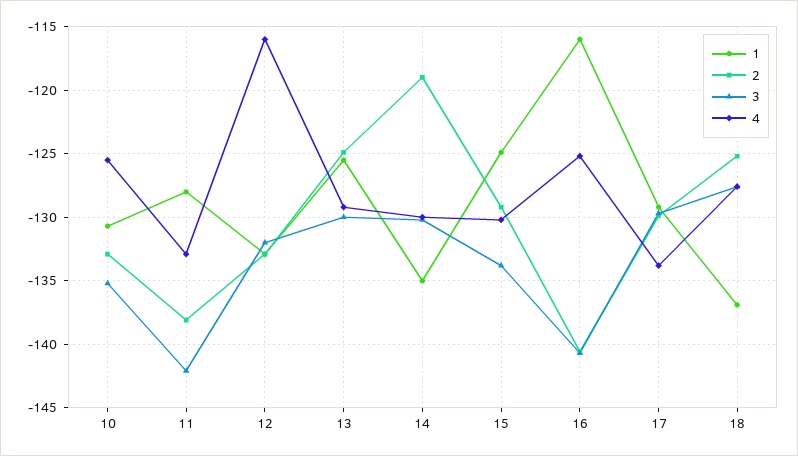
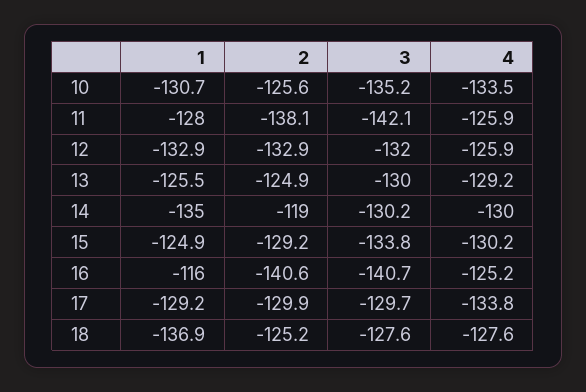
  {
    "1": {
      "10": -130.7,
      "11": -128,
      "12": -132.9,
      "13": -125.5,
      "14": -135,
      "15": -124.9,
      "16": -116,
      "17": -129.2,
      "18": -136.9
    },
    "2": {
-     "10": -133,
+     "10": -125.6,
      "11": -138.1,
      "12": -132.9,
      "13": -124.9,
      "14": -119,
      "15": -129.2,
      "16": -140.6,
      "17": -129.9,
      "18": -125.2
    },
    "3": {
      "10": -135.2,
      "11": -142.1,
      "12": -132,
      "13": -130,
      "14": -130.2,
      "15": -133.8,
      "16": -140.7,
      "17": -129.7,
      "18": -127.6
    },
    "4": {
-     "10": -125.5,
+     "10": -133.5,
-     "11": -133,
+     "11": -125.9,
-     "12": -116,
+     "12": -125.9,
      "13": -129.2,
      "14": -130,
      "15": -130.2,
      "16": -125.2,
      "17": -133.8,
      "18": -127.6
    }
  }

